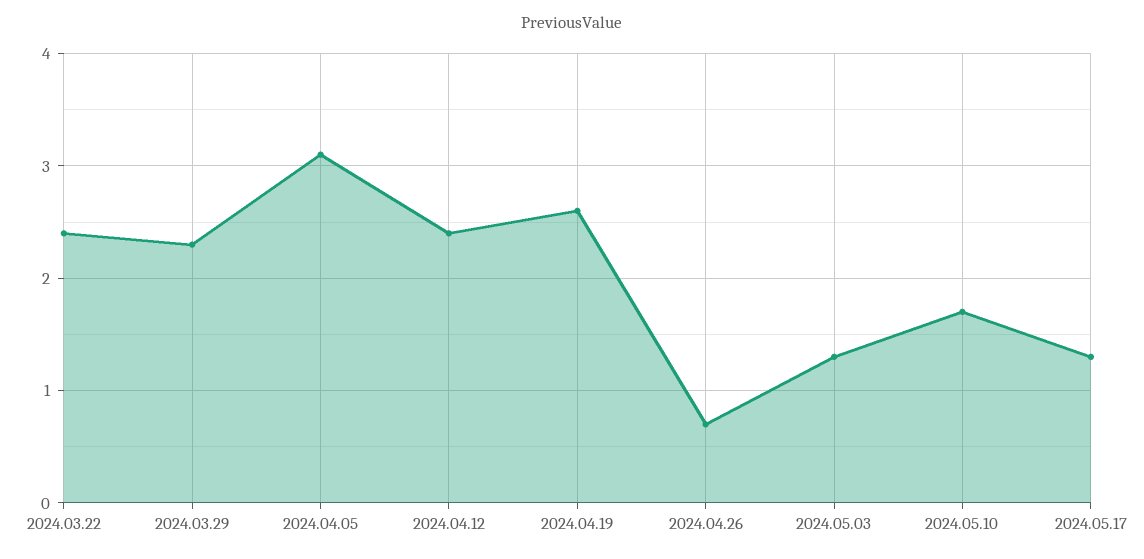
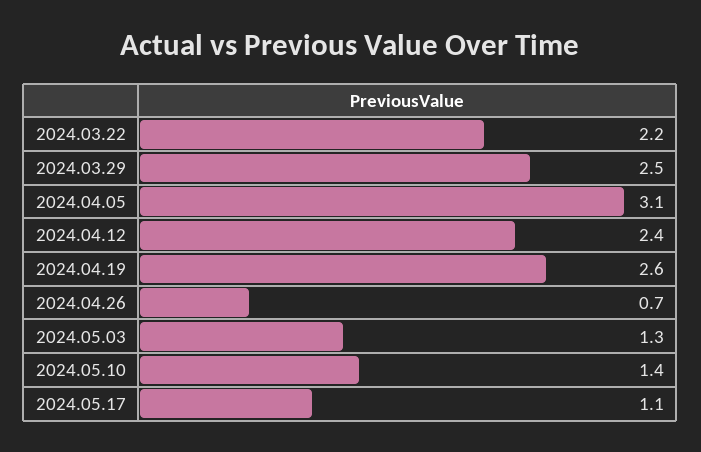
  {
-   "2024.03.22": 2.4,
+   "2024.03.22": 2.2,
-   "2024.03.29": 2.3,
+   "2024.03.29": 2.5,
    "2024.04.05": 3.1,
    "2024.04.12": 2.4,
    "2024.04.19": 2.6,
    "2024.04.26": 0.7,
    "2024.05.03": 1.3,
-   "2024.05.10": 1.7,
+   "2024.05.10": 1.4,
-   "2024.05.17": 1.3
+   "2024.05.17": 1.1
  }

